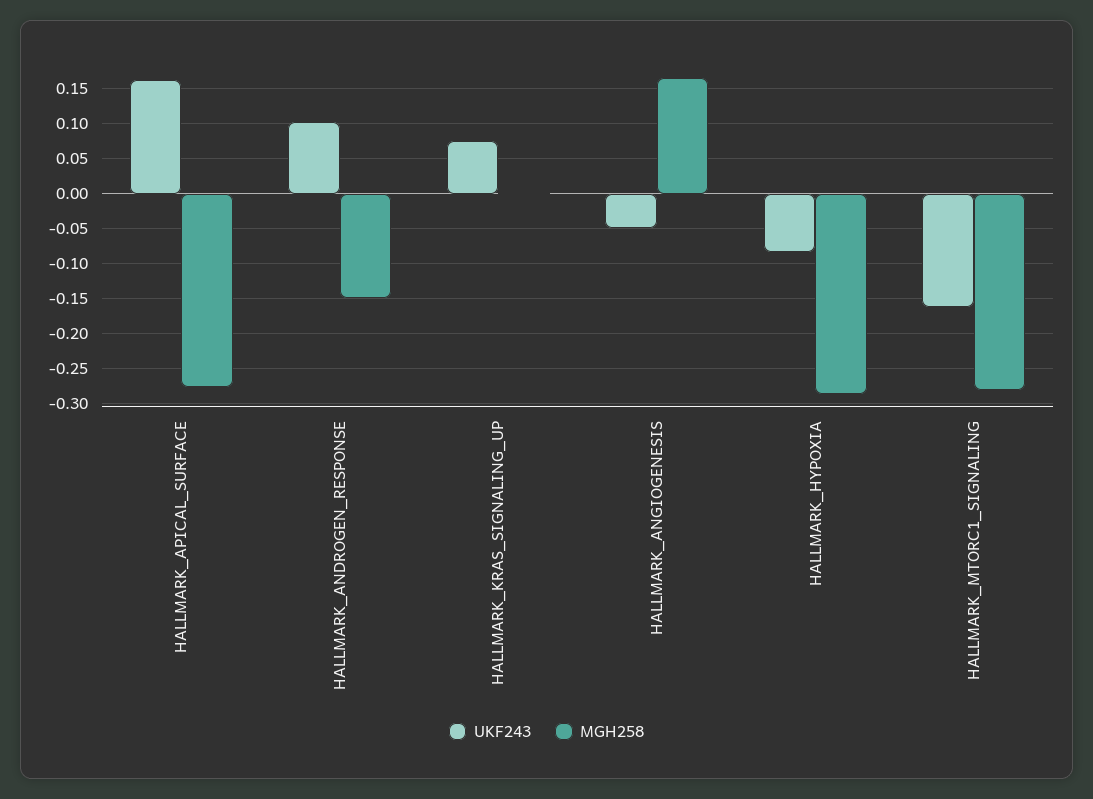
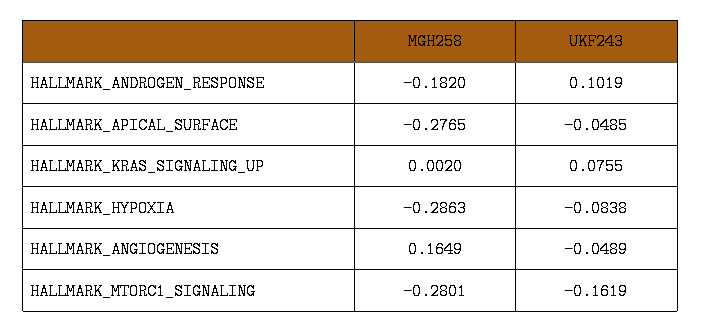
  {
    "UKF243": {
-     "HALLMARK_APICAL_SURFACE": 0.16,
+     "HALLMARK_APICAL_SURFACE": -0.0485,
      "HALLMARK_ANDROGEN_RESPONSE": 0.1019,
      "HALLMARK_KRAS_SIGNALING_UP": 0.0755,
      "HALLMARK_ANGIOGENESIS": -0.0489,
      "HALLMARK_HYPOXIA": -0.0838,
      "HALLMARK_MTORC1_SIGNALING": -0.1619
    },
    "MGH258": {
      "HALLMARK_APICAL_SURFACE": -0.2765,
-     "HALLMARK_ANDROGEN_RESPONSE": -0.15,
+     "HALLMARK_ANDROGEN_RESPONSE": -0.182,
      "HALLMARK_KRAS_SIGNALING_UP": 0.002,
      "HALLMARK_ANGIOGENESIS": 0.1649,
      "HALLMARK_HYPOXIA": -0.2863,
      "HALLMARK_MTORC1_SIGNALING": -0.2801
    }
  }

